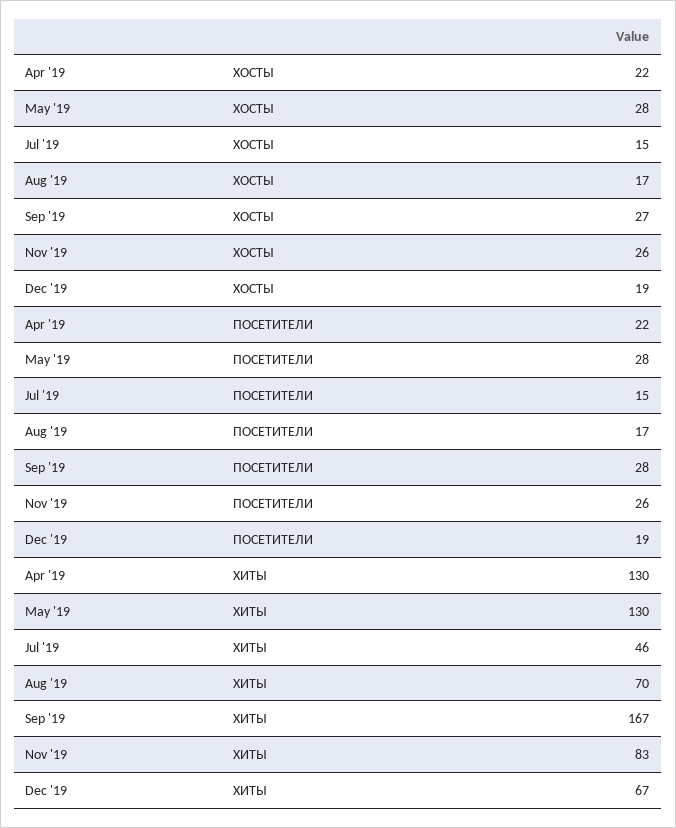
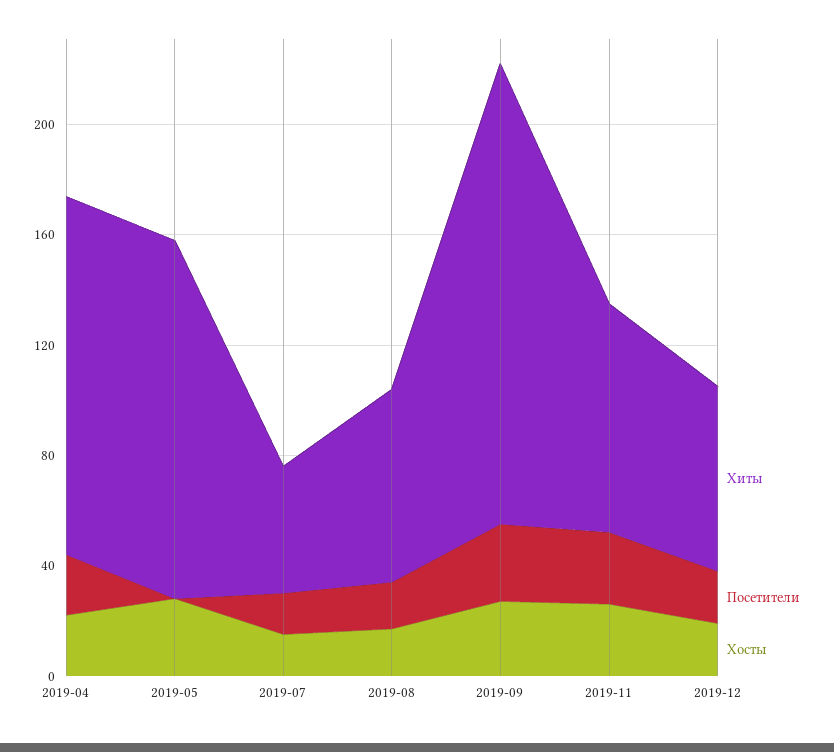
  {
    "ХОСТЫ": {
      "Apr '19": 22,
      "May '19": 28,
      "Jul '19": 15,
      "Aug '19": 17,
      "Sep '19": 27,
      "Nov '19": 26,
      "Dec '19": 19
    },
    "ПОСЕТИТЕЛИ": {
      "Apr '19": 22,
-     "May '19": 28,
+     "May '19": 0,
      "Jul '19": 15,
      "Aug '19": 17,
      "Sep '19": 28,
      "Nov '19": 26,
      "Dec '19": 19
    },
    "ХИТЫ": {
      "Apr '19": 130,
      "May '19": 130,
      "Jul '19": 46,
      "Aug '19": 70,
      "Sep '19": 167,
      "Nov '19": 83,
      "Dec '19": 67
    }
  }

